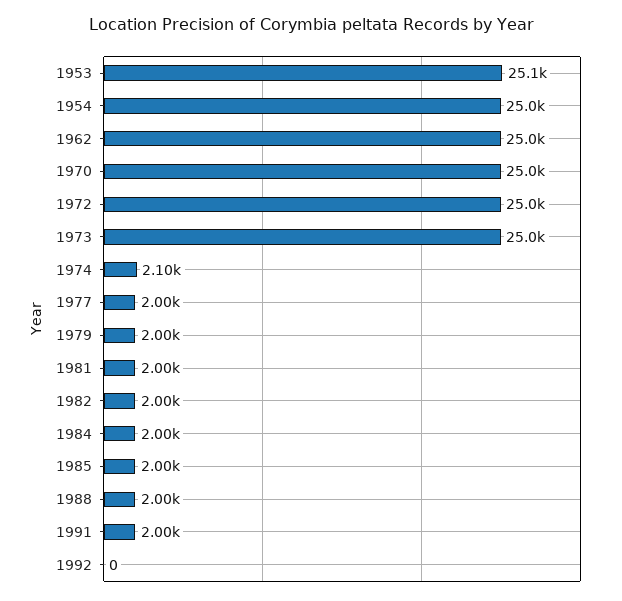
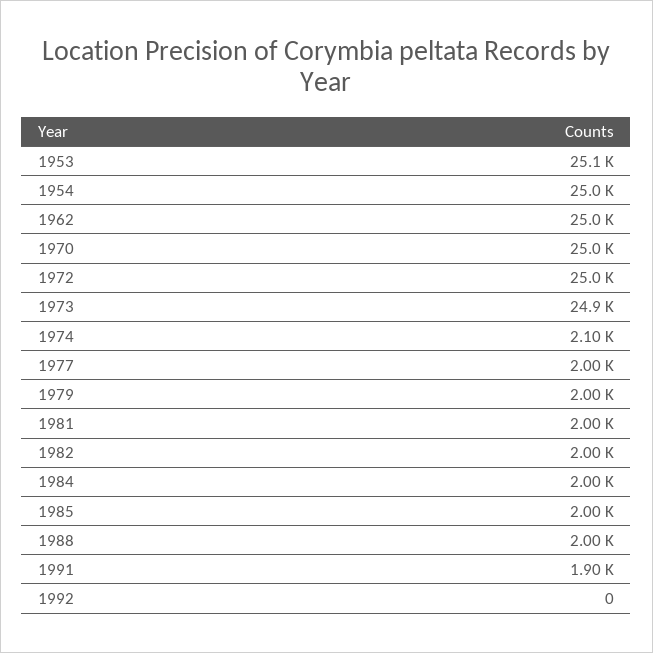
  {
    "1953": 25100,
    "1954": 25000,
    "1962": 25000,
    "1970": 25000,
    "1972": 25000,
-   "1973": 25000,
+   "1973": 24900,
    "1974": 2100,
    "1977": 2000,
    "1979": 2000,
    "1981": 2000,
    "1982": 2000,
    "1984": 2000,
    "1985": 2000,
    "1988": 2000,
-   "1991": 2000,
+   "1991": 1900,
    "1992": 0
  }

